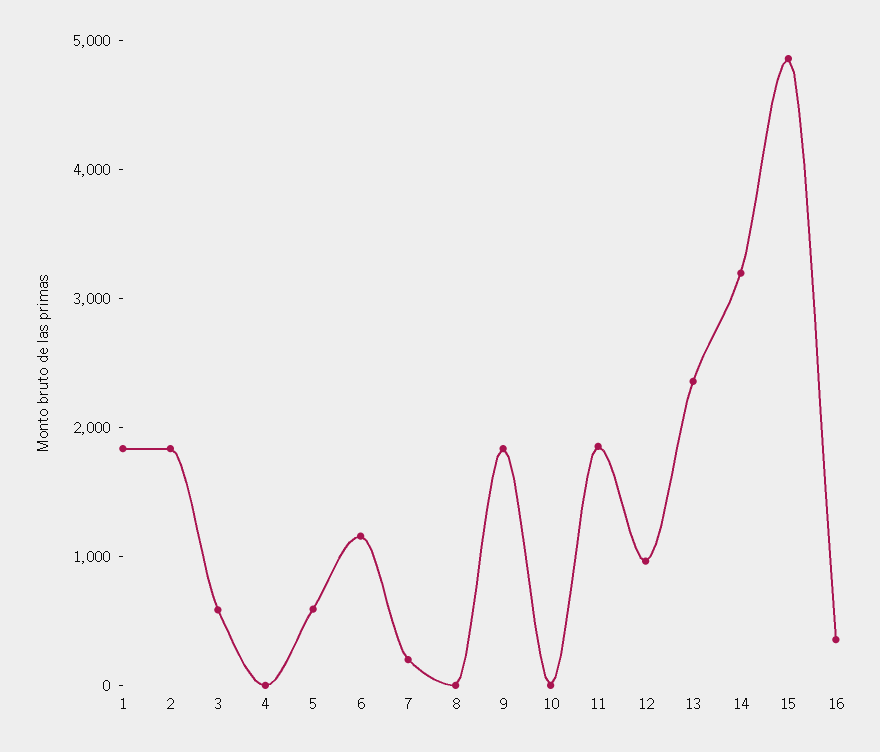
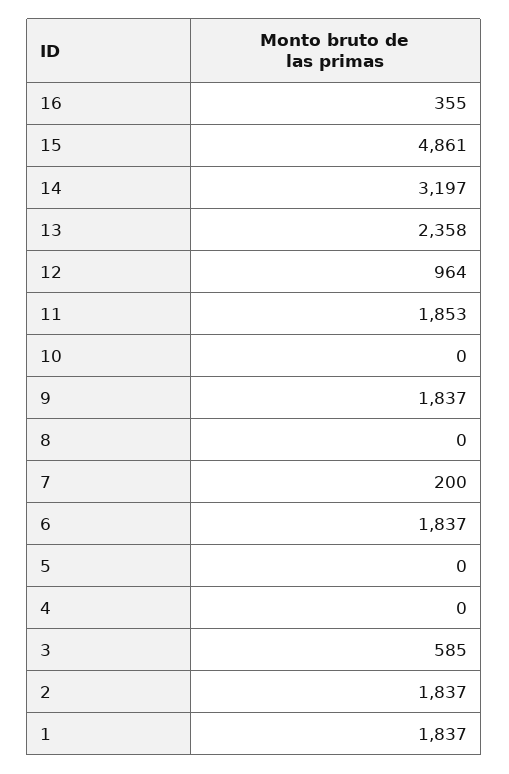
  {
    "1": 1837,
    "2": 1837,
    "3": 585,
    "4": 0,
-   "5": 600,
+   "5": 0,
-   "6": 1200,
+   "6": 1837,
    "7": 200,
    "8": 0,
    "9": 1837,
    "10": 0,
    "11": 1853,
    "12": 964,
    "13": 2358,
    "14": 3197,
    "15": 4861,
    "16": 355
  }

